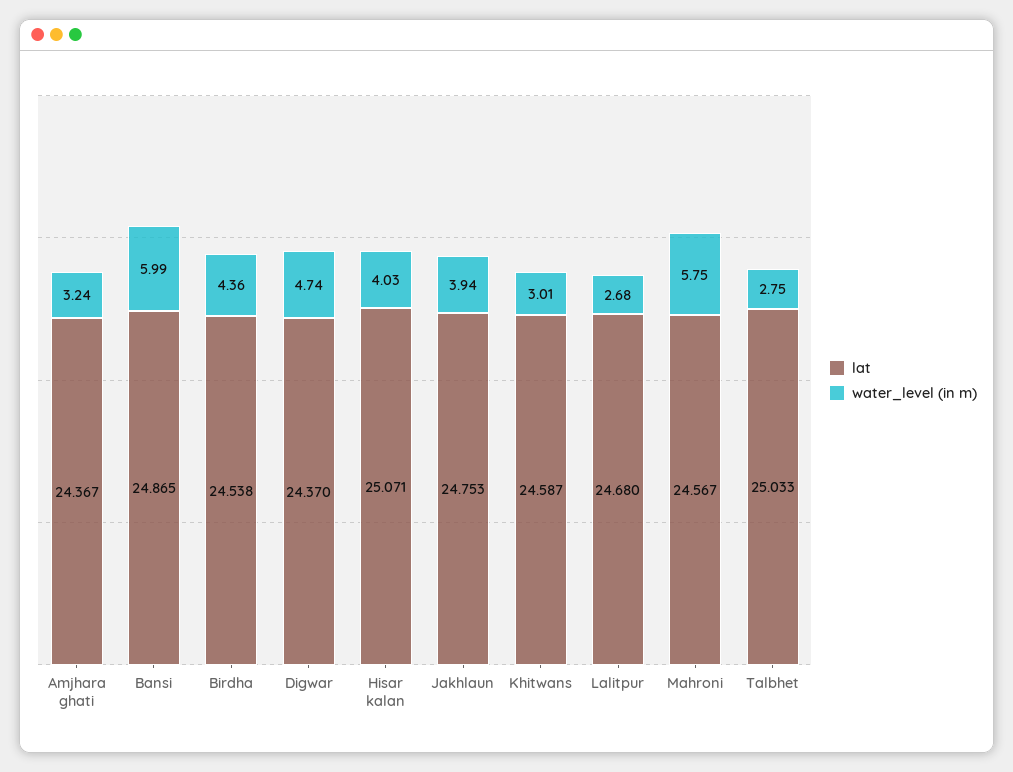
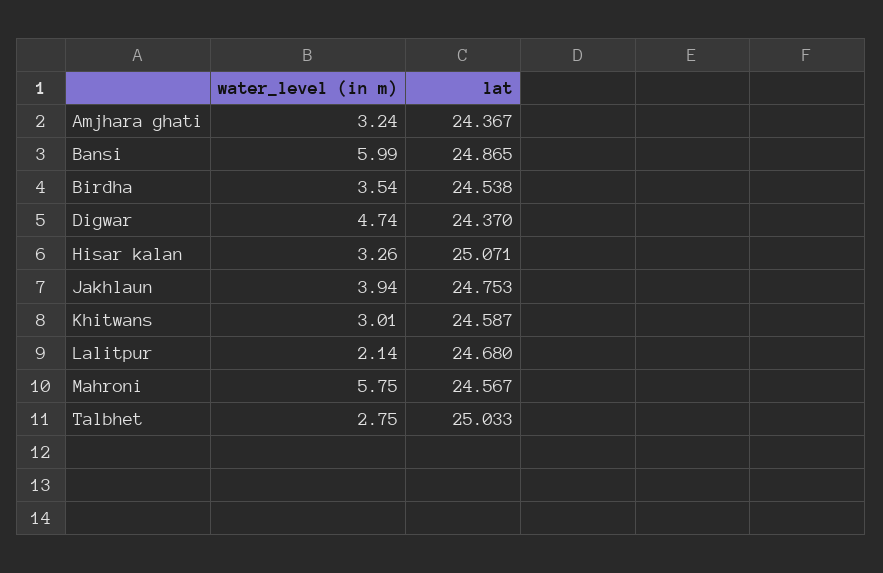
  {
    "lat": {
      "Amjhara ghati": 24.367,
      "Bansi": 24.865,
      "Birdha": 24.538,
      "Digwar": 24.37,
      "Hisar kalan": 25.071,
      "Jakhlaun": 24.753,
      "Khitwans": 24.587,
      "Lalitpur": 24.68,
      "Mahroni": 24.567,
      "Talbhet": 25.033
    },
    "water_level (in m)": {
      "Amjhara ghati": 3.24,
      "Bansi": 5.99,
-     "Birdha": 4.36,
+     "Birdha": 3.54,
      "Digwar": 4.74,
-     "Hisar kalan": 4.03,
+     "Hisar kalan": 3.26,
      "Jakhlaun": 3.94,
      "Khitwans": 3.01,
-     "Lalitpur": 2.68,
+     "Lalitpur": 2.14,
      "Mahroni": 5.75,
      "Talbhet": 2.75
    }
  }

